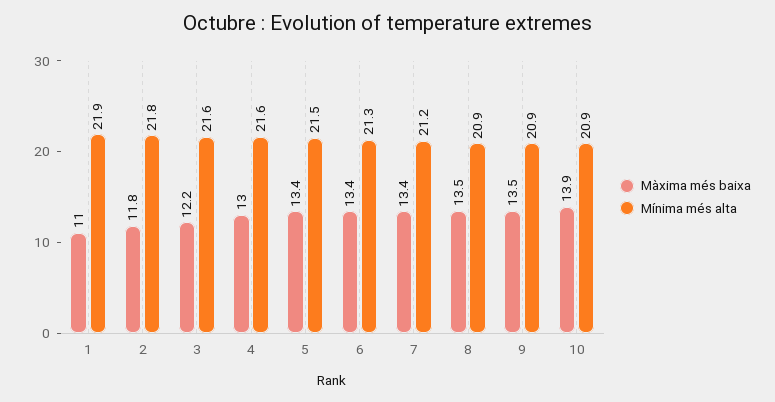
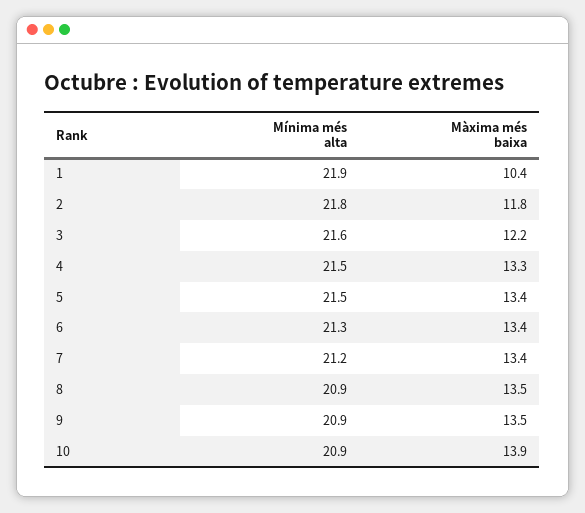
  {
    "Màxima més baixa": {
-     "1": 11,
+     "1": 10.4,
      "2": 11.8,
      "3": 12.2,
-     "4": 13,
+     "4": 13.3,
      "5": 13.4,
      "6": 13.4,
      "7": 13.4,
      "8": 13.5,
      "9": 13.5,
      "10": 13.9
    },
    "Mínima més alta": {
      "1": 21.9,
      "2": 21.8,
      "3": 21.6,
-     "4": 21.6,
+     "4": 21.5,
      "5": 21.5,
      "6": 21.3,
      "7": 21.2,
      "8": 20.9,
      "9": 20.9,
      "10": 20.9
    }
  }

